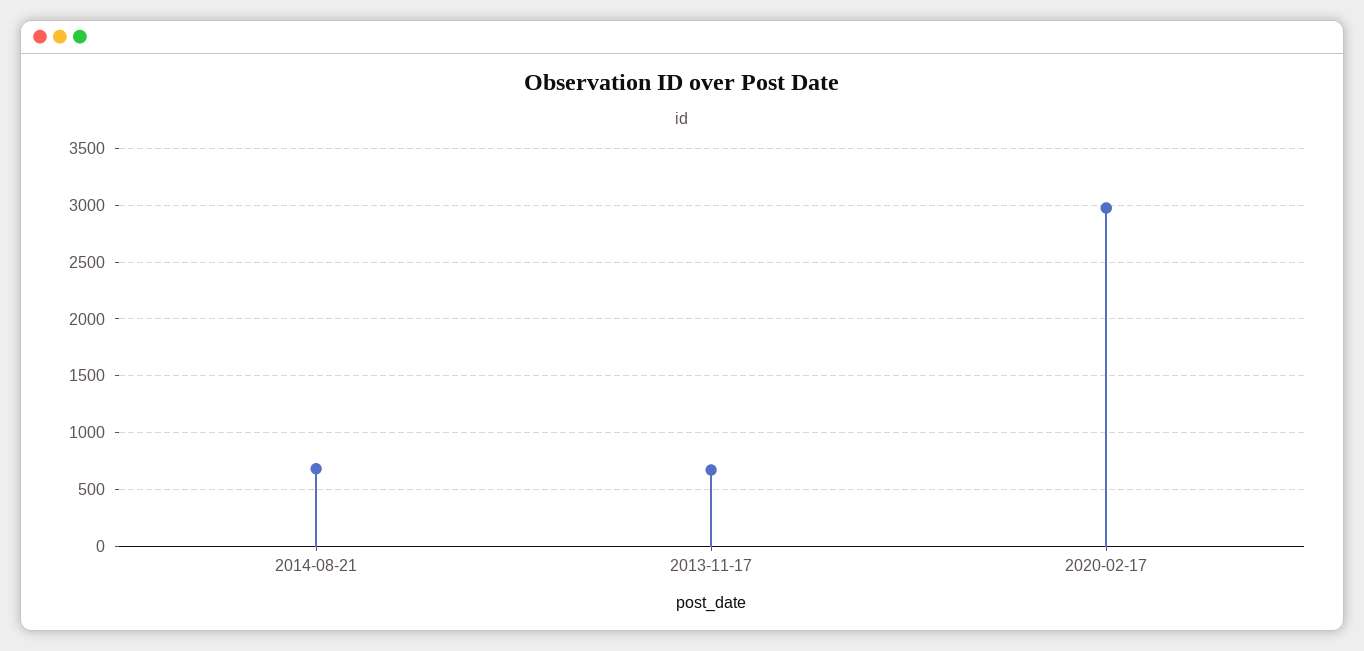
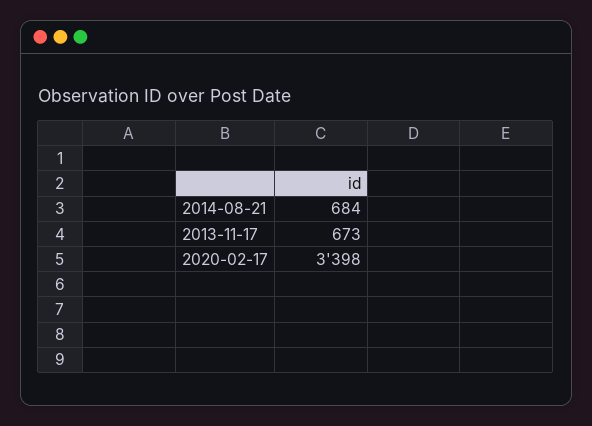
  {
    "2014-08-21": 684,
    "2013-11-17": 673,
-   "2020-02-17": 3000
+   "2020-02-17": 3398
  }

